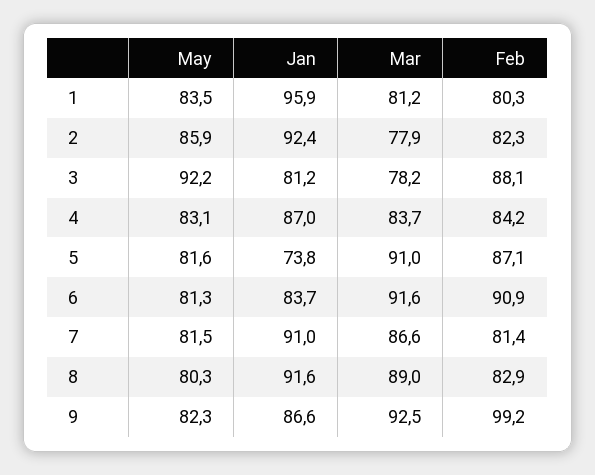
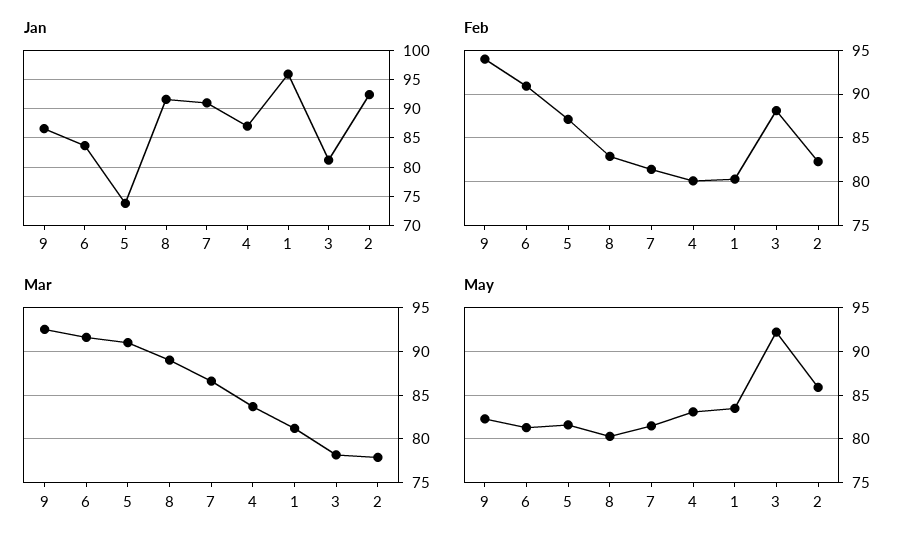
  {
    "May": {
      "1": 83.5,
      "2": 85.9,
      "3": 92.2,
      "4": 83.1,
      "5": 81.6,
      "6": 81.3,
      "7": 81.5,
      "8": 80.3,
      "9": 82.3
    },
    "Jan": {
      "1": 95.9,
      "2": 92.4,
      "3": 81.2,
      "4": 87,
      "5": 73.8,
      "6": 83.7,
      "7": 91,
      "8": 91.6,
      "9": 86.6
    },
    "Mar": {
      "1": 81.2,
      "2": 77.9,
      "3": 78.2,
      "4": 83.7,
      "5": 91,
      "6": 91.6,
      "7": 86.6,
      "8": 89,
      "9": 92.5
    },
    "Feb": {
      "1": 80.3,
      "2": 82.3,
      "3": 88.1,
-     "4": 84.2,
+     "4": 80,
      "5": 87.1,
      "6": 90.9,
      "7": 81.4,
      "8": 82.9,
-     "9": 99.2
+     "9": 94
    }
  }

